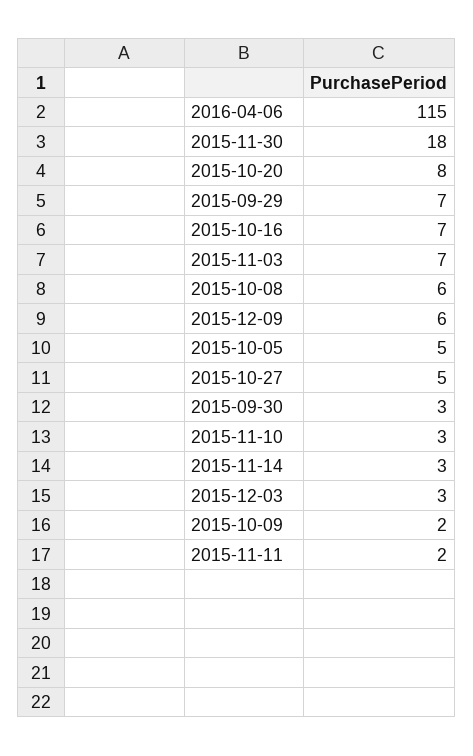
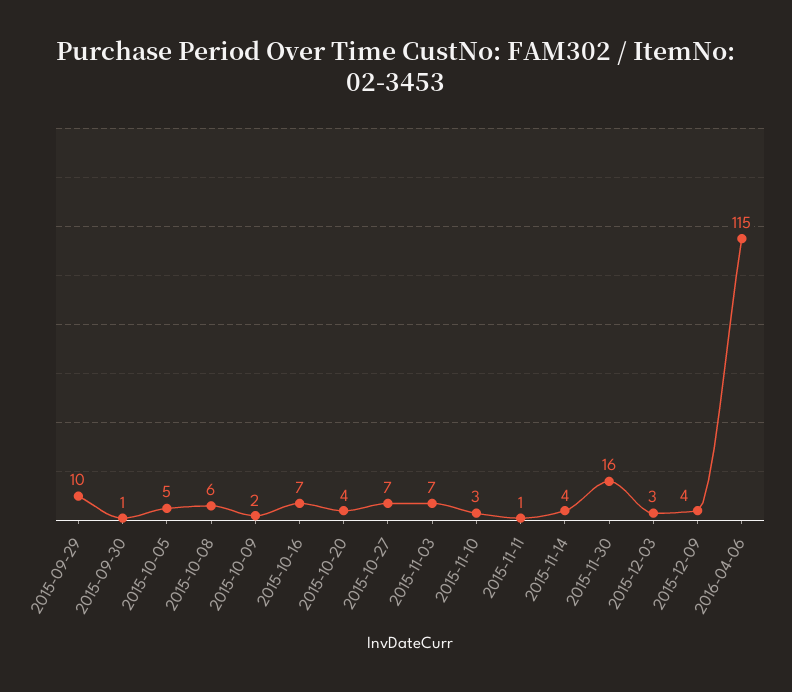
  {
    "2016-04-06": 115,
-   "2015-11-30": 18,
+   "2015-11-30": 16,
-   "2015-10-20": 8,
+   "2015-10-20": 4,
-   "2015-09-29": 7,
+   "2015-09-29": 10,
    "2015-10-16": 7,
    "2015-11-03": 7,
    "2015-10-08": 6,
-   "2015-12-09": 6,
+   "2015-12-09": 4,
    "2015-10-05": 5,
-   "2015-10-27": 5,
+   "2015-10-27": 7,
-   "2015-09-30": 3,
+   "2015-09-30": 1,
    "2015-11-10": 3,
-   "2015-11-14": 3,
+   "2015-11-14": 4,
    "2015-12-03": 3,
    "2015-10-09": 2,
-   "2015-11-11": 2
+   "2015-11-11": 1
  }

